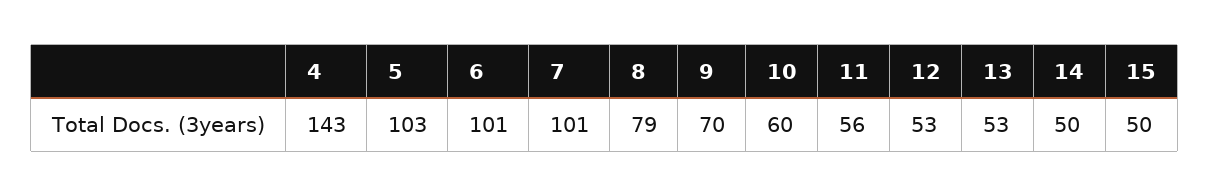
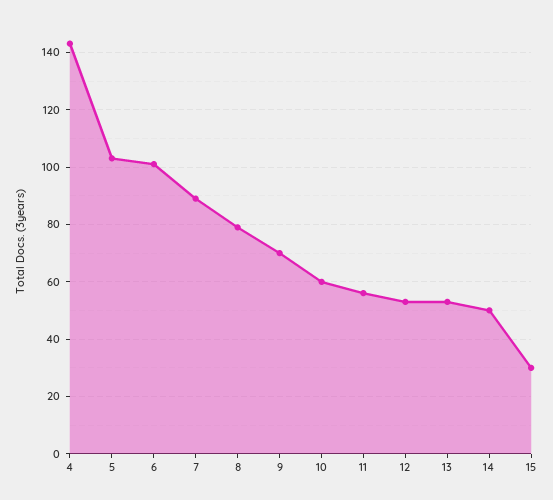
  {
    "4": 143,
    "5": 103,
    "6": 101,
-   "7": 101,
+   "7": 90,
    "8": 79,
    "9": 70,
    "10": 60,
    "11": 56,
    "12": 53,
    "13": 53,
    "14": 50,
-   "15": 50
+   "15": 30
  }

